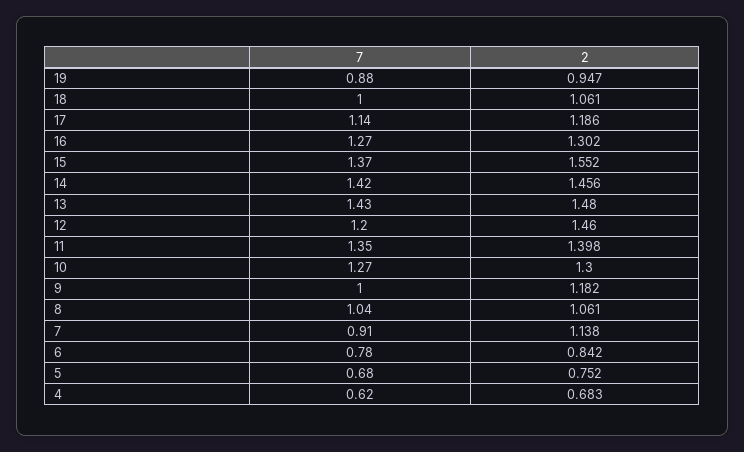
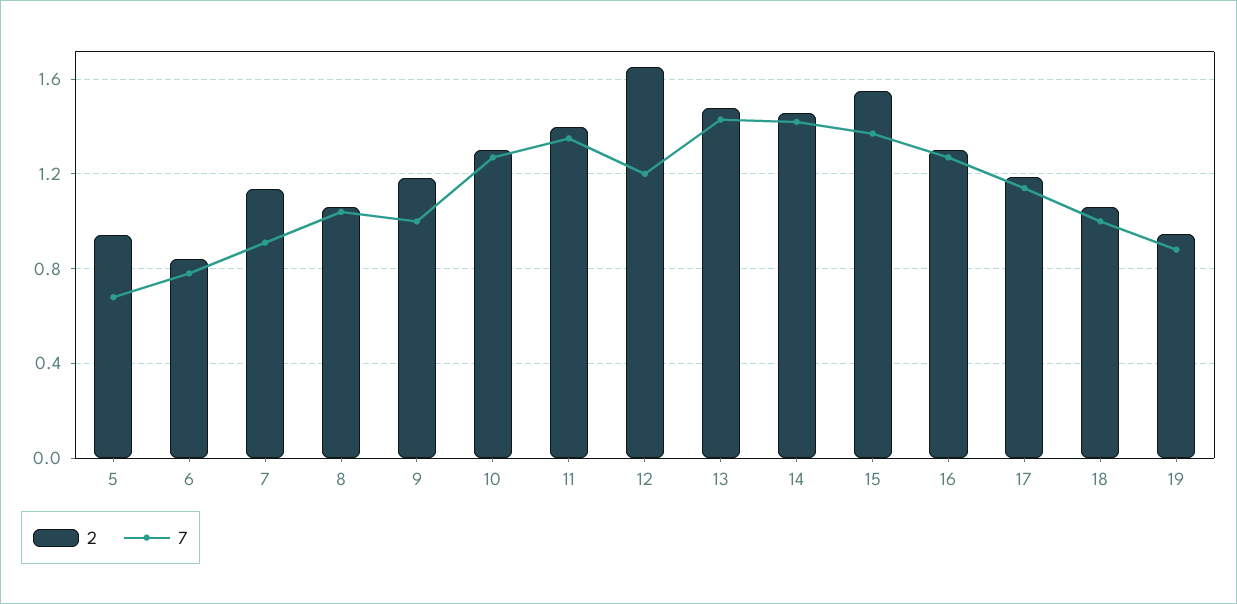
  {
    "7": {
      "19": 0.88,
      "18": 1,
      "17": 1.14,
      "16": 1.27,
      "15": 1.37,
      "14": 1.42,
      "13": 1.43,
      "12": 1.2,
      "11": 1.35,
      "10": 1.27,
      "9": 1,
      "8": 1.04,
      "7": 0.91,
      "6": 0.78,
-     "5": 0.68,
+     "5": 0.68
-     "4": 0.62
    },
    "2": {
      "19": 0.947,
      "18": 1.061,
      "17": 1.186,
      "16": 1.302,
      "15": 1.552,
      "14": 1.456,
      "13": 1.48,
-     "12": 1.46,
+     "12": 1.65,
      "11": 1.398,
      "10": 1.3,
      "9": 1.182,
      "8": 1.061,
      "7": 1.138,
      "6": 0.842,
-     "5": 0.752,
+     "5": 0.95
-     "4": 0.683
    }
  }

